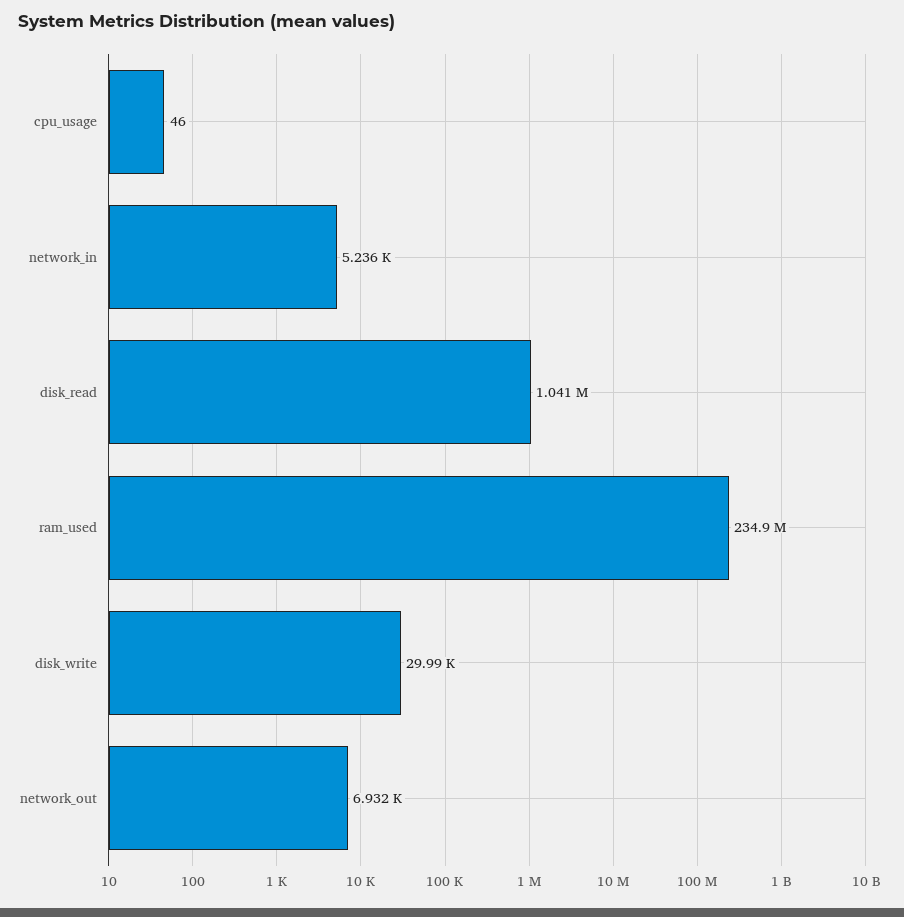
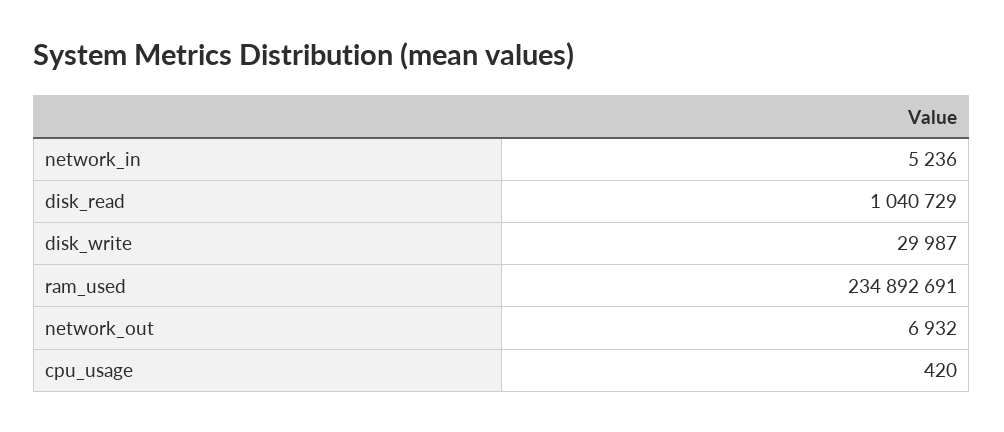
  {
-   "cpu_usage": 46,
+   "cpu_usage": 420,
    "network_in": 5236,
    "disk_read": 1040729,
    "ram_used": 234892691,
    "disk_write": 29987,
    "network_out": 6932
  }

